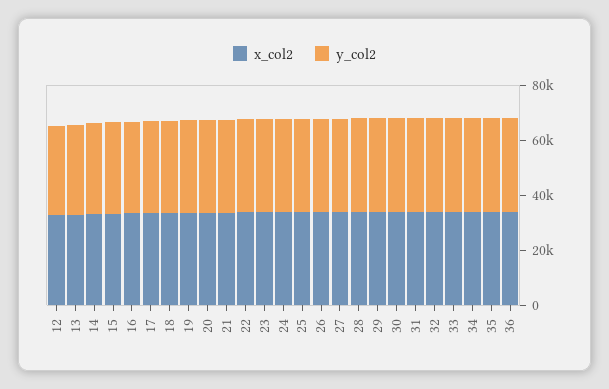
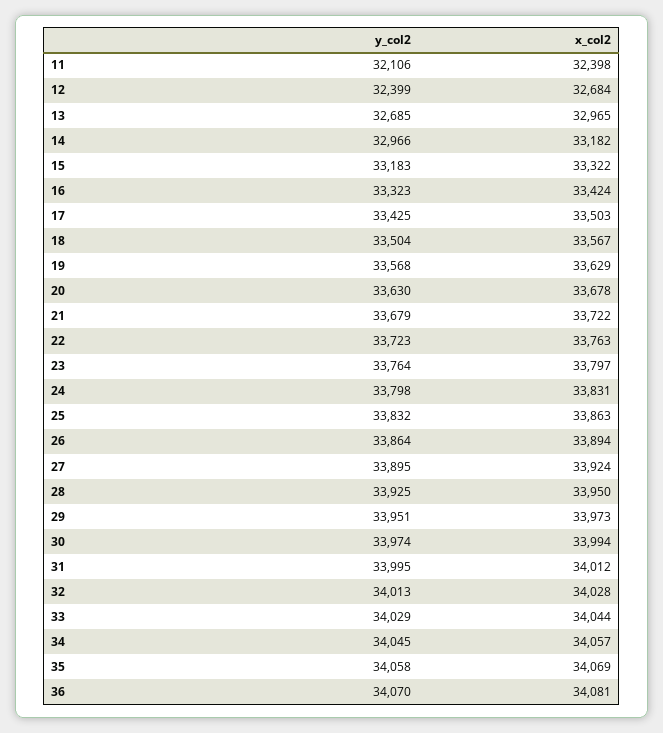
  {
    "x_col2": {
      "12": 32684,
      "13": 32965,
      "14": 33182,
      "15": 33322,
      "16": 33424,
      "17": 33503,
      "18": 33567,
      "19": 33629,
      "20": 33678,
      "21": 33722,
      "22": 33763,
      "23": 33797,
      "24": 33831,
      "25": 33863,
      "26": 33894,
      "27": 33924,
      "28": 33950,
      "29": 33973,
      "30": 33994,
      "31": 34012,
      "32": 34028,
      "33": 34044,
      "34": 34057,
      "35": 34069,
-     "36": 34081
+     "36": 34081,
+     "11": 32398
    },
    "y_col2": {
      "12": 32399,
      "13": 32685,
      "14": 32966,
      "15": 33183,
      "16": 33323,
      "17": 33425,
      "18": 33504,
      "19": 33568,
      "20": 33630,
      "21": 33679,
      "22": 33723,
      "23": 33764,
      "24": 33798,
      "25": 33832,
      "26": 33864,
      "27": 33895,
      "28": 33925,
      "29": 33951,
      "30": 33974,
      "31": 33995,
      "32": 34013,
      "33": 34029,
      "34": 34045,
      "35": 34058,
-     "36": 34070
+     "36": 34070,
+     "11": 32106
    }
  }

